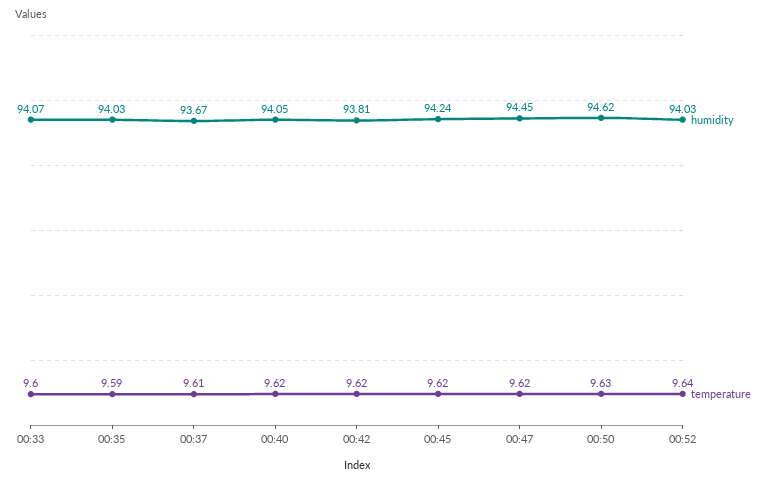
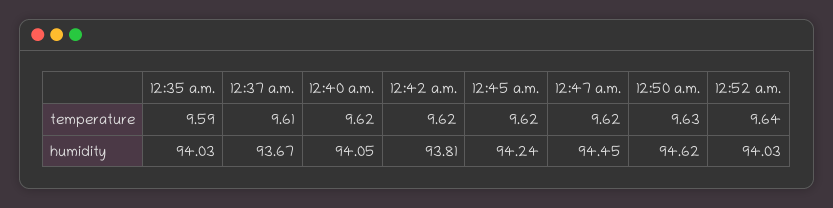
  {
    "humidity": {
-     "00:33": 94.07,
      "00:35": 94.03,
      "00:37": 93.67,
      "00:40": 94.05,
      "00:42": 93.81,
      "00:45": 94.24,
      "00:47": 94.45,
      "00:50": 94.62,
      "00:52": 94.03
    },
    "temperature": {
-     "00:33": 9.6,
      "00:35": 9.59,
      "00:37": 9.61,
      "00:40": 9.62,
      "00:42": 9.62,
      "00:45": 9.62,
      "00:47": 9.62,
      "00:50": 9.63,
      "00:52": 9.64
    }
  }

